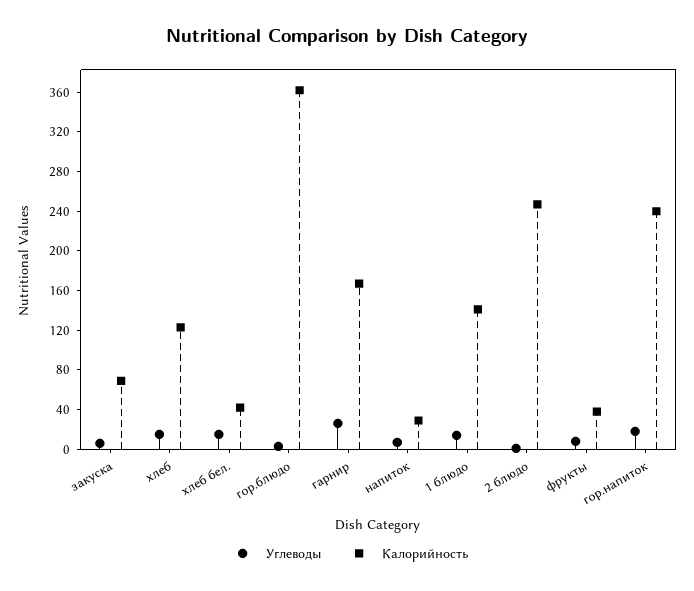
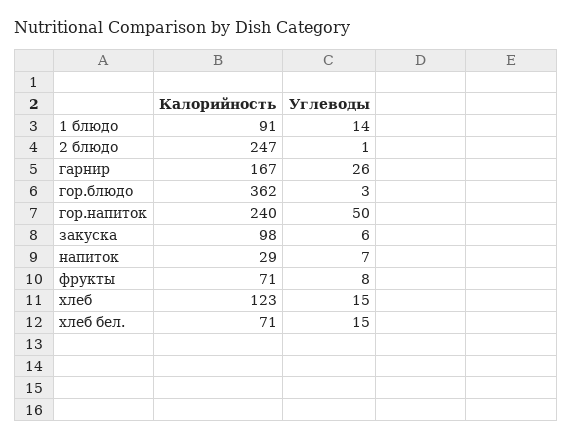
  {
    "Углеводы": {
      "закуска": 6,
      "хлеб": 15,
      "хлеб бел.": 15,
      "гор.блюдо": 3,
      "гарнир": 26,
      "напиток": 7,
      "1 блюдо": 14,
      "2 блюдо": 1,
      "фрукты": 8,
-     "гор.напиток": 20
+     "гор.напиток": 50
    },
    "Калорийность": {
-     "закуска": 70,
+     "закуска": 98,
      "хлеб": 123,
-     "хлеб бел.": 40,
+     "хлеб бел.": 71,
      "гор.блюдо": 362,
      "гарнир": 167,
      "напиток": 29,
-     "1 блюдо": 140,
+     "1 блюдо": 91,
      "2 блюдо": 247,
-     "фрукты": 40,
+     "фрукты": 71,
      "гор.напиток": 240
    }
  }

